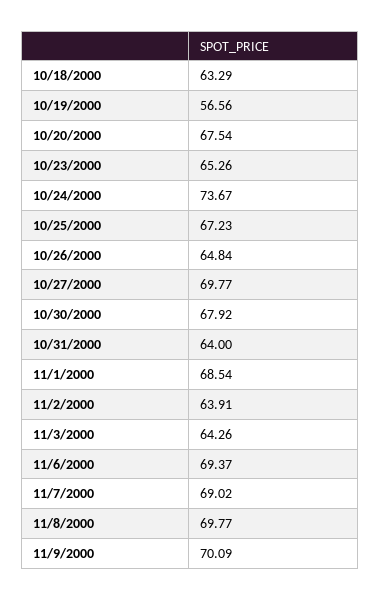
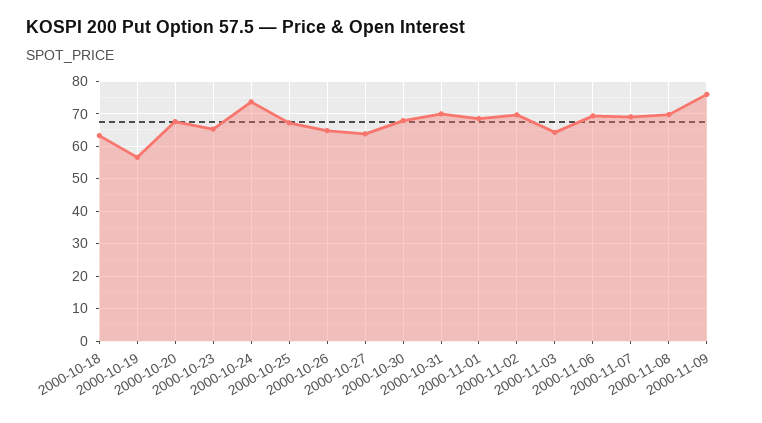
  {
    "10/18/2000": 63.29,
    "10/19/2000": 56.56,
    "10/20/2000": 67.54,
    "10/23/2000": 65.26,
    "10/24/2000": 73.67,
    "10/25/2000": 67.23,
    "10/26/2000": 64.84,
-   "10/27/2000": 69.77,
+   "10/27/2000": 64,
    "10/30/2000": 67.92,
-   "10/31/2000": 64,
+   "10/31/2000": 70,
    "11/1/2000": 68.54,
-   "11/2/2000": 63.91,
+   "11/2/2000": 70,
    "11/3/2000": 64.26,
    "11/6/2000": 69.37,
    "11/7/2000": 69.02,
    "11/8/2000": 69.77,
-   "11/9/2000": 70.09
+   "11/9/2000": 76
  }

